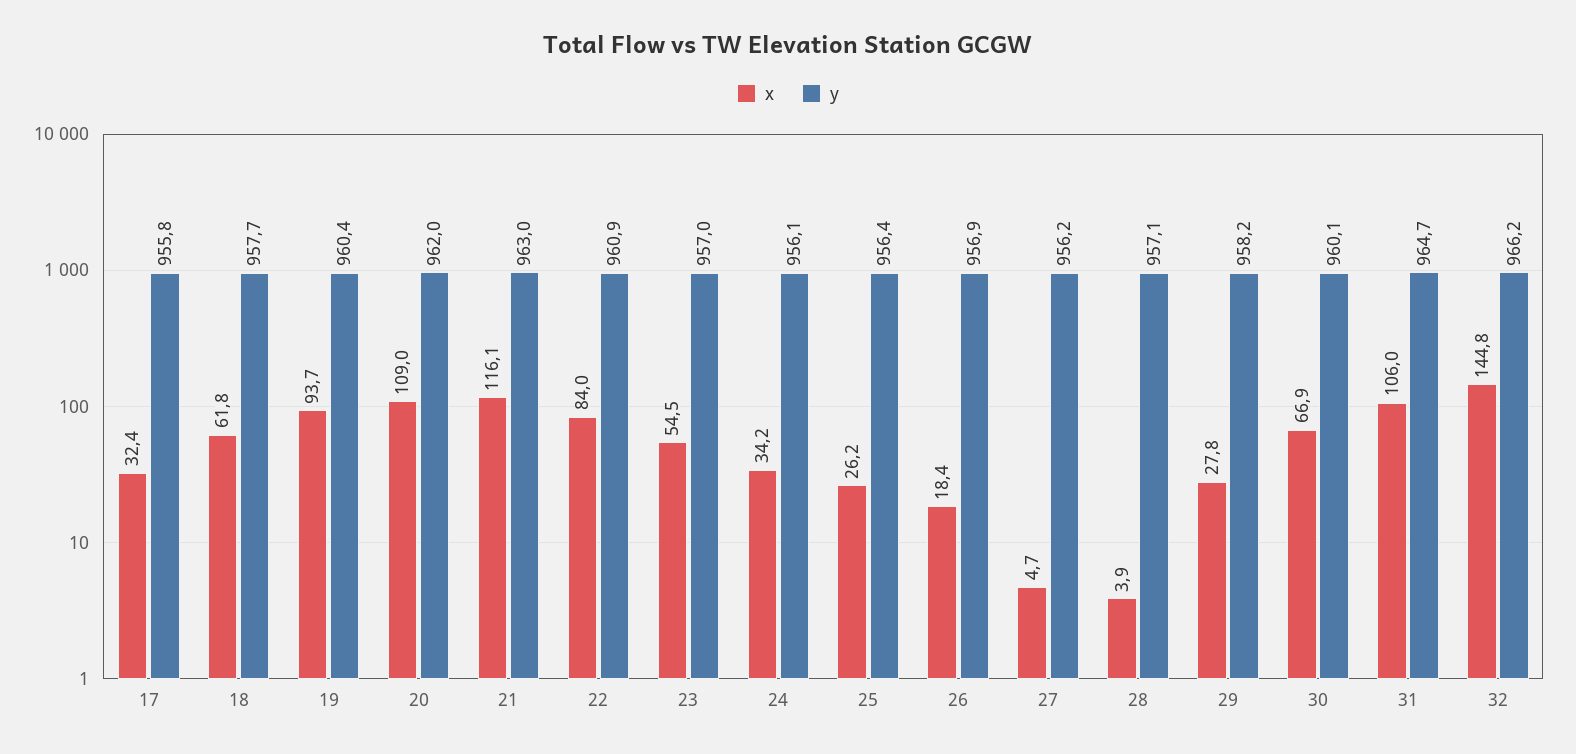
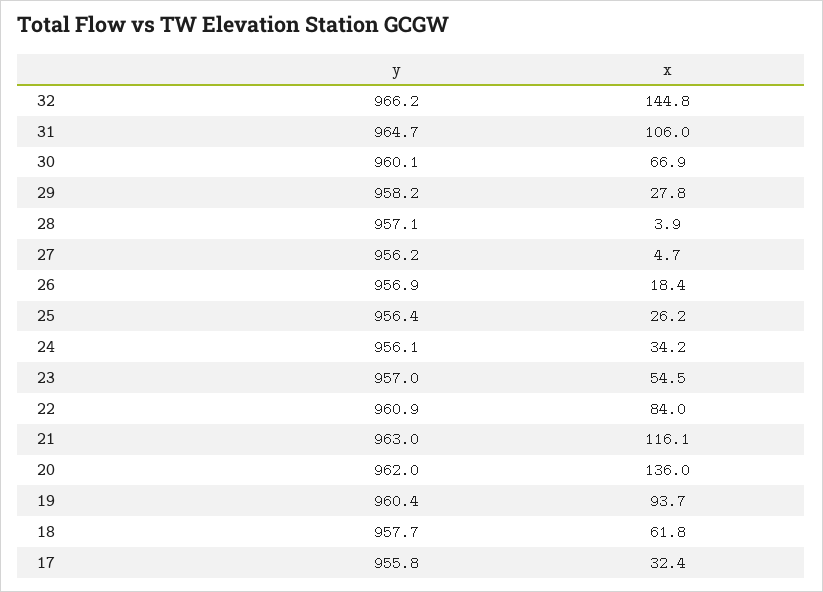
  {
    "x": {
      "17": 32.4,
      "18": 61.8,
      "19": 93.7,
-     "20": 109,
+     "20": 136,
      "21": 116.1,
      "22": 84,
      "23": 54.5,
      "24": 34.2,
      "25": 26.2,
      "26": 18.4,
      "27": 4.7,
      "28": 3.9,
      "29": 27.8,
      "30": 66.9,
      "31": 106,
      "32": 144.8
    },
    "y": {
      "17": 955.8,
      "18": 957.7,
      "19": 960.4,
      "20": 962,
      "21": 963,
      "22": 960.9,
      "23": 957,
      "24": 956.1,
      "25": 956.4,
      "26": 956.9,
      "27": 956.2,
      "28": 957.1,
      "29": 958.2,
      "30": 960.1,
      "31": 964.7,
      "32": 966.2
    }
  }

